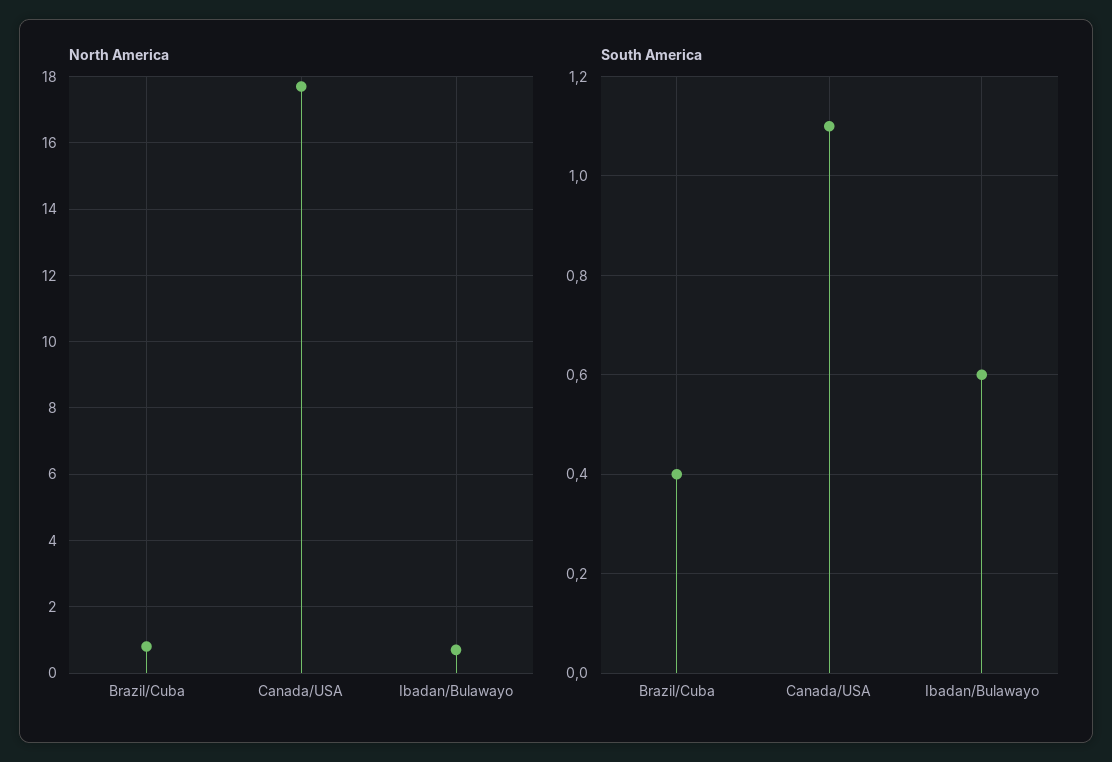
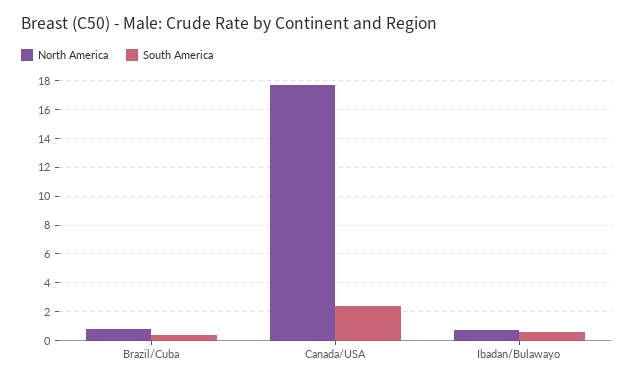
  {
    "North America": {
      "Brazil/Cuba": 1,
      "Canada/USA": 17.5,
      "Ibadan/Bulawayo": 0.5
    },
    "South America": {
      "Brazil/Cuba": 0.4,
-     "Canada/USA": 1.1,
+     "Canada/USA": 2.5,
      "Ibadan/Bulawayo": 0.6
    }
  }

